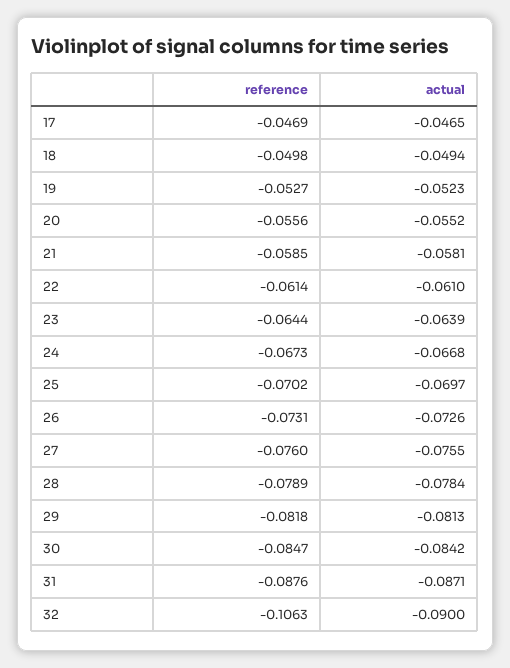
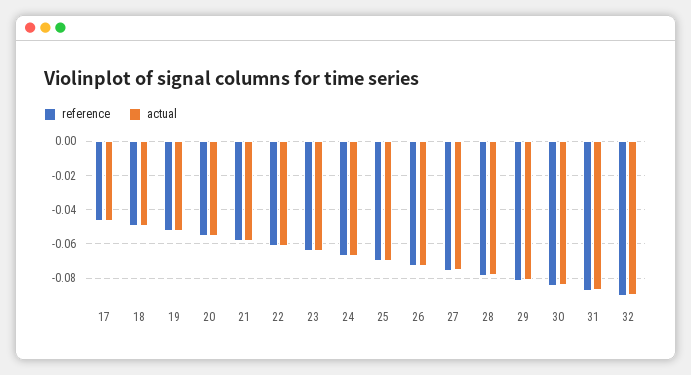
  {
    "reference": {
      "17": -0.0469,
      "18": -0.0498,
      "19": -0.0527,
      "20": -0.0556,
      "21": -0.0585,
      "22": -0.0614,
      "23": -0.0644,
      "24": -0.0673,
      "25": -0.0702,
      "26": -0.0731,
      "27": -0.076,
      "28": -0.0789,
      "29": -0.0818,
      "30": -0.0847,
      "31": -0.0876,
-     "32": -0.1063
+     "32": -0.09
    },
    "actual": {
      "17": -0.0465,
      "18": -0.0494,
      "19": -0.0523,
      "20": -0.0552,
      "21": -0.0581,
      "22": -0.061,
      "23": -0.0639,
      "24": -0.0668,
      "25": -0.0697,
      "26": -0.0726,
      "27": -0.0755,
      "28": -0.0784,
      "29": -0.0813,
      "30": -0.0842,
      "31": -0.0871,
      "32": -0.09
    }
  }

